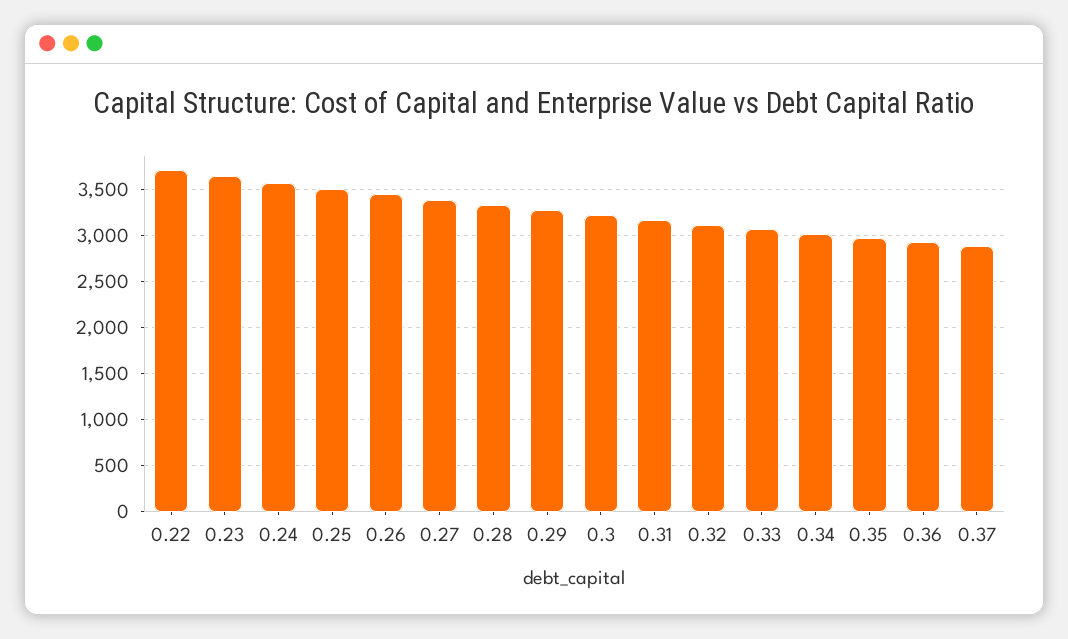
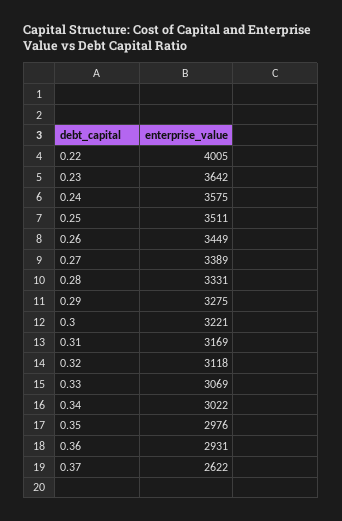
  {
-   "0.22": 3700,
+   "0.22": 4005,
    "0.23": 3642,
    "0.24": 3575,
    "0.25": 3511,
    "0.26": 3449,
    "0.27": 3389,
    "0.28": 3331,
    "0.29": 3275,
    "0.3": 3221,
    "0.31": 3169,
    "0.32": 3118,
    "0.33": 3069,
    "0.34": 3022,
    "0.35": 2976,
    "0.36": 2931,
-   "0.37": 2900
+   "0.37": 2622
  }

